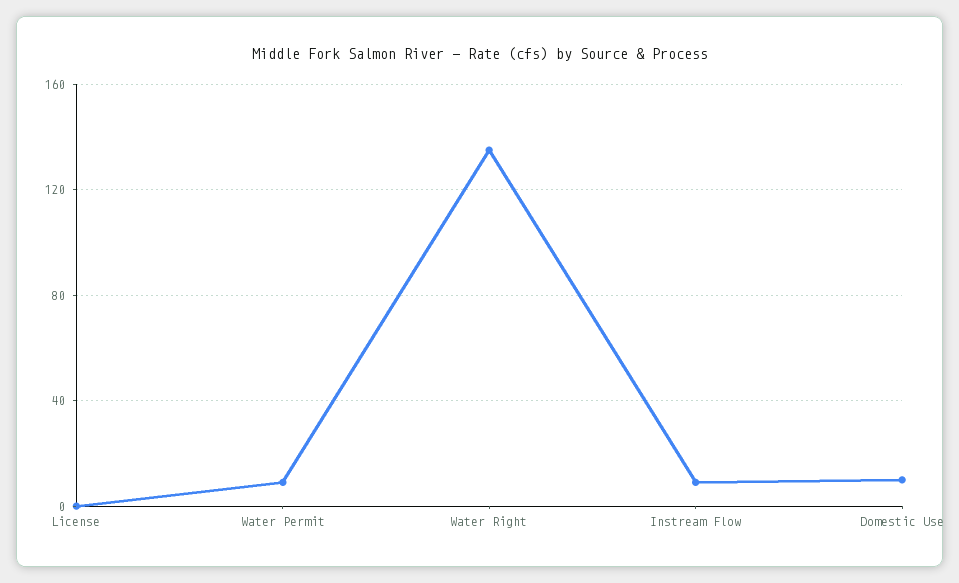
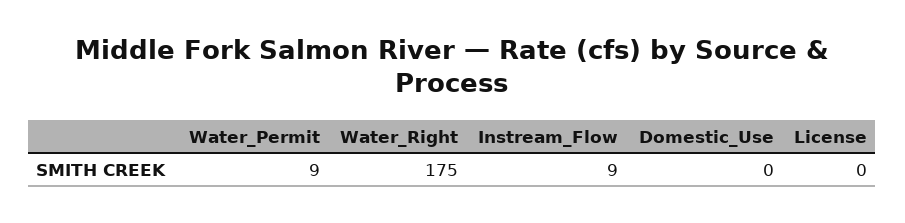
  {
    "License": 0,
    "Water Permit": 9,
-   "Water Right": 135,
+   "Water Right": 175,
    "Instream Flow": 9,
-   "Domestic Use": 10
+   "Domestic Use": 0
  }

